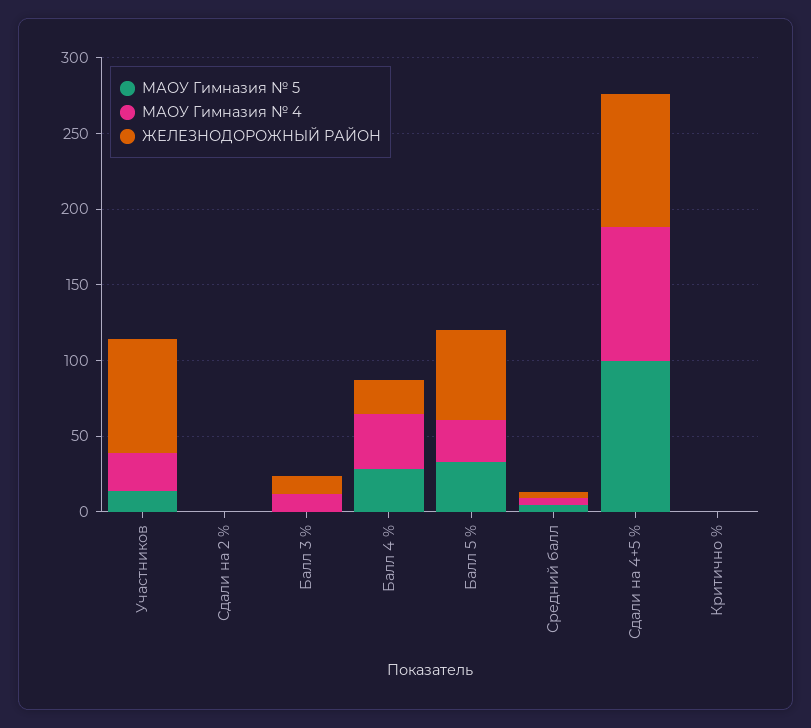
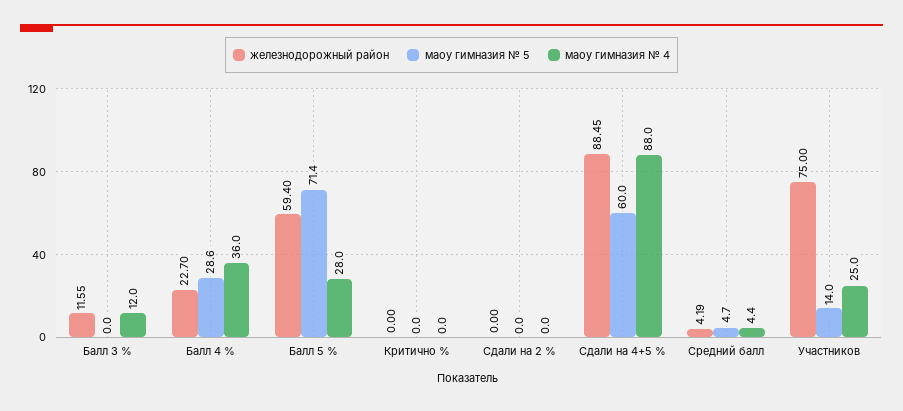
  {
    "МАОУ Гимназия № 5": {
      "Участников": 14,
      "Сдали на 2 %": 0,
      "Балл 3 %": 0,
      "Балл 4 %": 28.6,
-     "Балл 5 %": 30,
+     "Балл 5 %": 71.4,
      "Средний балл": 4.7,
-     "Сдали на 4+5 %": 100,
+     "Сдали на 4+5 %": 60,
      "Критично %": 0
    },
    "МАОУ Гимназия № 4": {
      "Участников": 25,
      "Сдали на 2 %": 0,
      "Балл 3 %": 12,
      "Балл 4 %": 36,
      "Балл 5 %": 28,
      "Средний балл": 4.4,
      "Сдали на 4+5 %": 88,
      "Критично %": 0
    },
    "ЖЕЛЕЗНОДОРОЖНЫЙ РАЙОН": {
      "Участников": 75,
      "Сдали на 2 %": 0,
      "Балл 3 %": 11.55,
      "Балл 4 %": 22.7,
      "Балл 5 %": 59.4,
      "Средний балл": 4.19,
      "Сдали на 4+5 %": 88.45,
      "Критично %": 0
    }
  }

